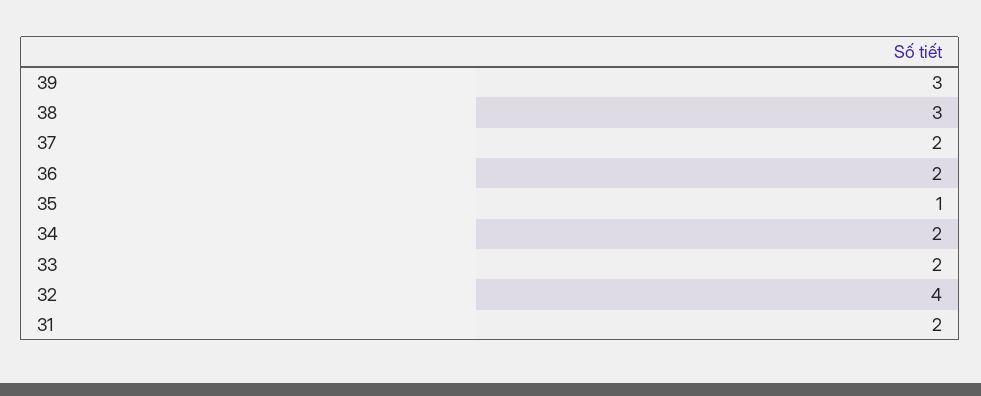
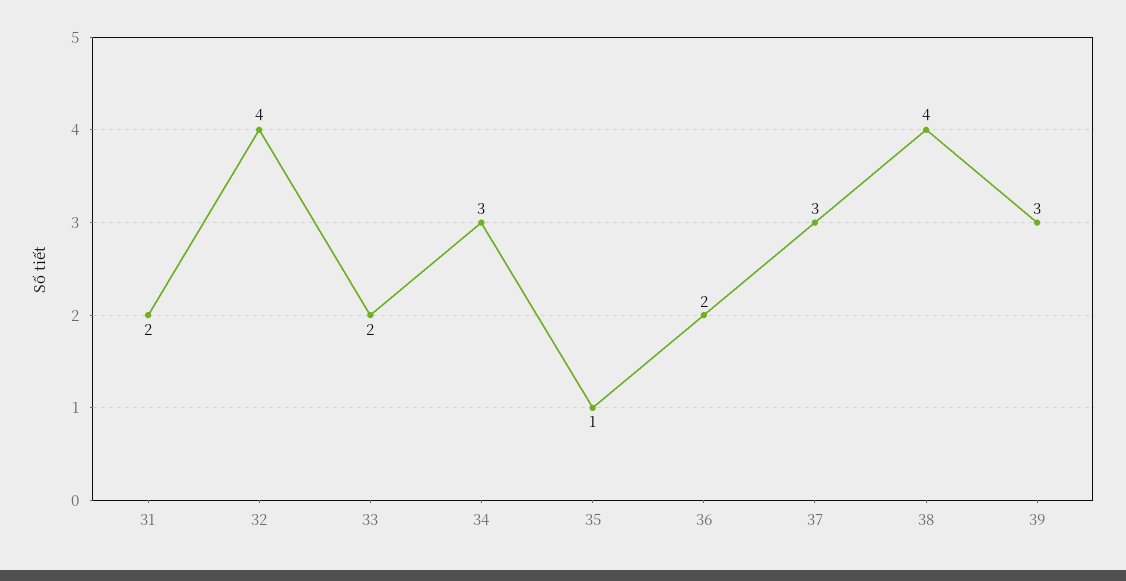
  {
    "39": 3,
-   "38": 3,
+   "38": 4,
-   "37": 2,
+   "37": 3,
    "36": 2,
    "35": 1,
-   "34": 2,
+   "34": 3,
    "33": 2,
    "32": 4,
    "31": 2
  }

